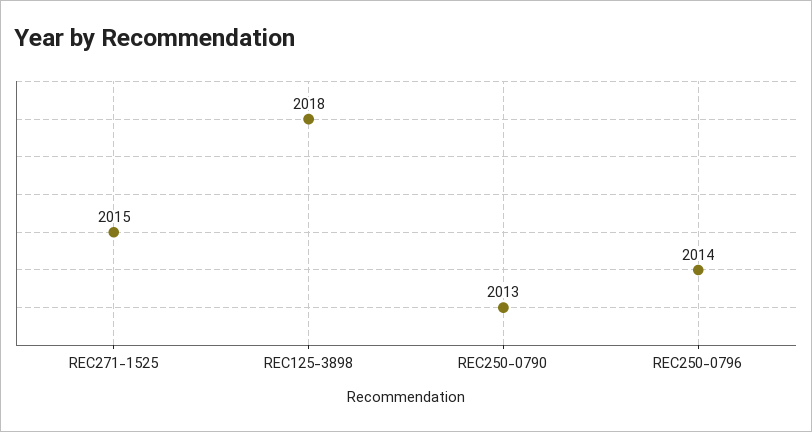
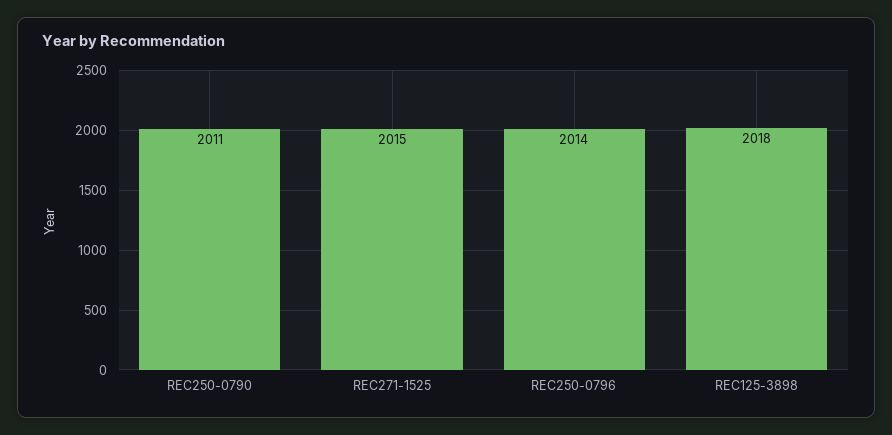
  {
    "REC271-1525": 2015,
    "REC125-3898": 2018,
-   "REC250-0790": 2013,
+   "REC250-0790": 2011,
    "REC250-0796": 2014
  }

